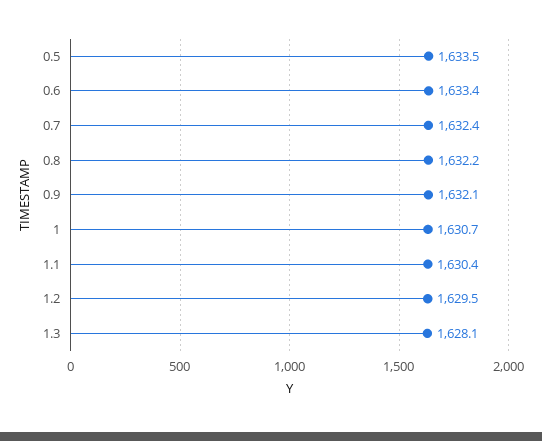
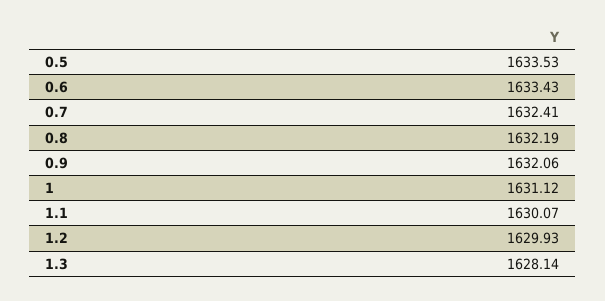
  {
    "0.5": 1633.53,
    "0.6": 1633.43,
    "0.7": 1632.41,
    "0.8": 1632.19,
    "0.9": 1632.06,
-   "1": 1630.7,
+   "1": 1631.12,
-   "1.1": 1630.4,
+   "1.1": 1630.07,
-   "1.2": 1629.5,
+   "1.2": 1629.93,
    "1.3": 1628.14
  }

